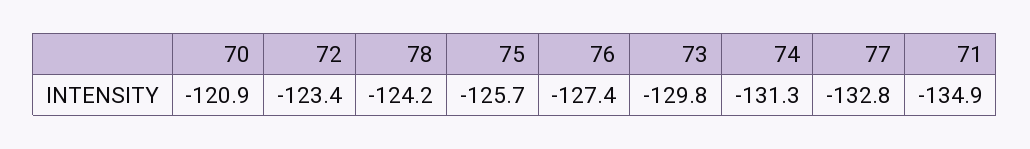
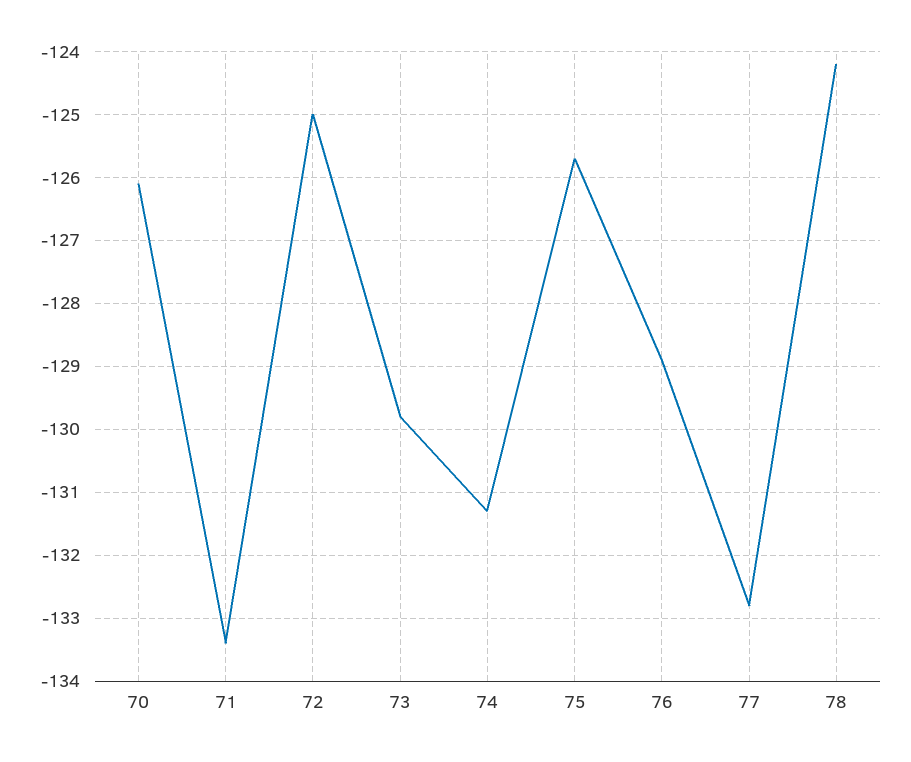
  {
-   "70": -120.9,
+   "70": -126.1,
-   "72": -123.4,
+   "72": -125,
    "78": -124.2,
    "75": -125.7,
-   "76": -127.4,
+   "76": -128.9,
    "73": -129.8,
    "74": -131.3,
    "77": -132.8,
-   "71": -134.9
+   "71": -133.4
  }

